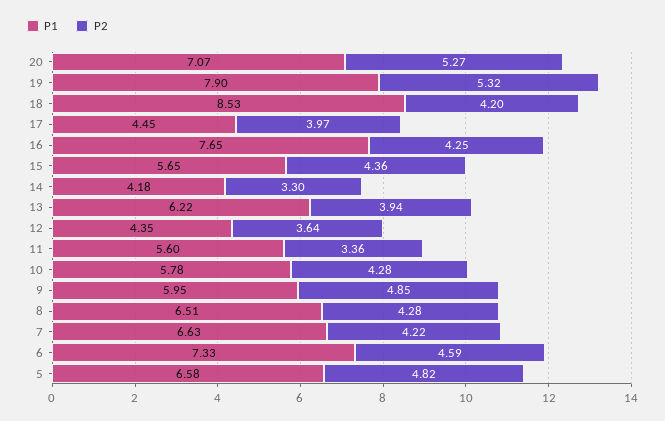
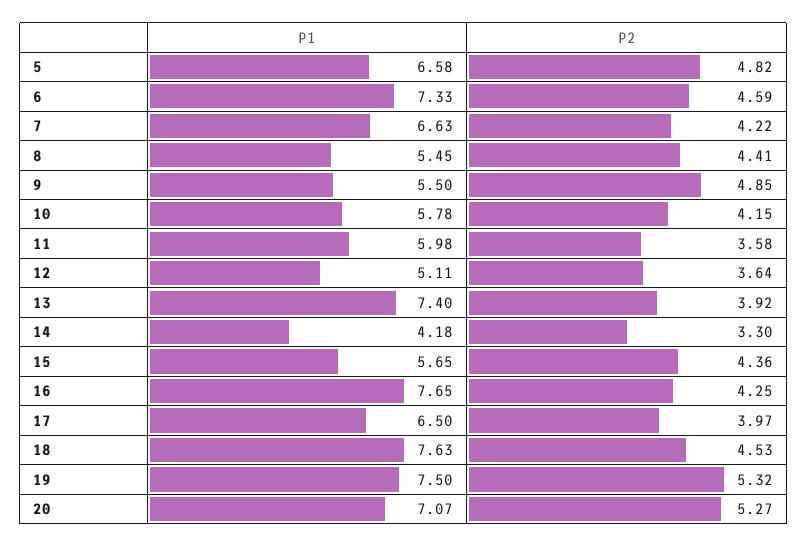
  {
    "P1": {
      "20": 7.07,
-     "19": 7.9,
+     "19": 7.5,
-     "18": 8.53,
+     "18": 7.63,
-     "17": 4.45,
+     "17": 6.5,
      "16": 7.65,
      "15": 5.65,
      "14": 4.18,
-     "13": 6.22,
+     "13": 7.4,
-     "12": 4.35,
+     "12": 5.11,
-     "11": 5.6,
+     "11": 5.98,
      "10": 5.78,
-     "9": 5.95,
+     "9": 5.5,
-     "8": 6.51,
+     "8": 5.45,
      "7": 6.63,
      "6": 7.33,
      "5": 6.58
    },
    "P2": {
      "20": 5.27,
      "19": 5.32,
-     "18": 4.2,
+     "18": 4.53,
      "17": 3.97,
      "16": 4.25,
      "15": 4.36,
      "14": 3.3,
-     "13": 3.94,
+     "13": 3.92,
      "12": 3.64,
-     "11": 3.36,
+     "11": 3.58,
-     "10": 4.28,
+     "10": 4.15,
      "9": 4.85,
-     "8": 4.28,
+     "8": 4.41,
      "7": 4.22,
      "6": 4.59,
      "5": 4.82
    }
  }

